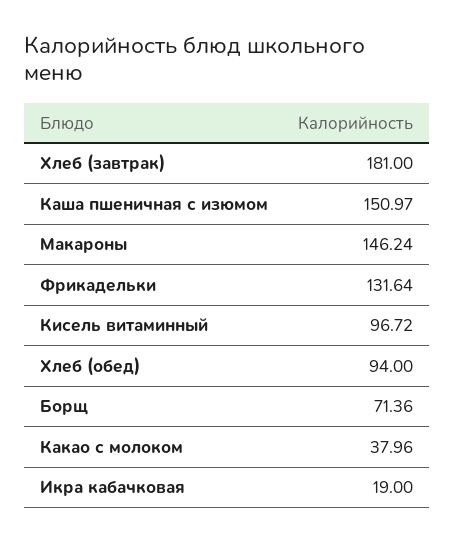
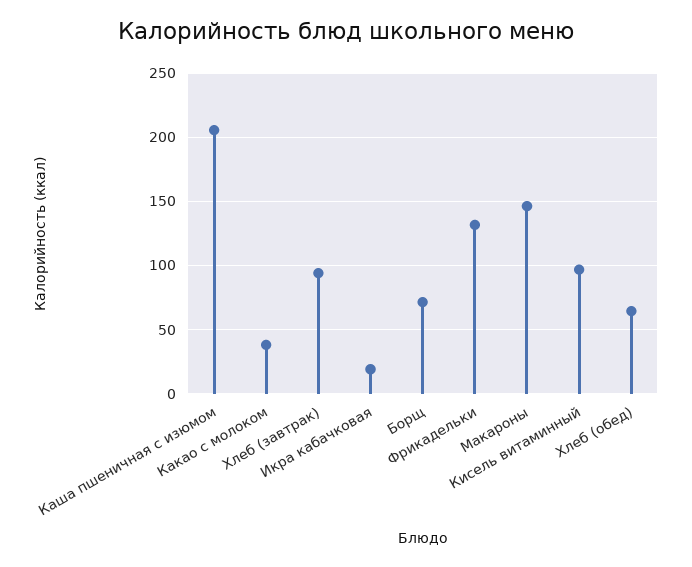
  {
-   "Хлеб (завтрак)": 181,
+   "Хлеб (завтрак)": 95,
-   "Каша пшеничная с изюмом": 150.97,
+   "Каша пшеничная с изюмом": 205,
    "Макароны": 146.24,
    "Фрикадельки": 131.64,
    "Кисель витаминный": 96.72,
-   "Хлеб (обед)": 94,
+   "Хлеб (обед)": 65,
    "Борщ": 71.36,
    "Какао с молоком": 37.96,
    "Икра кабачковая": 19
  }

